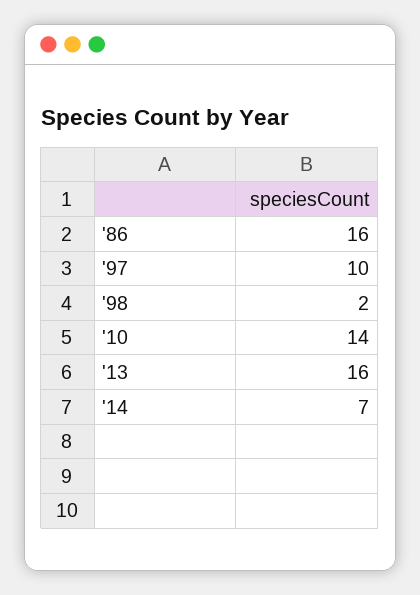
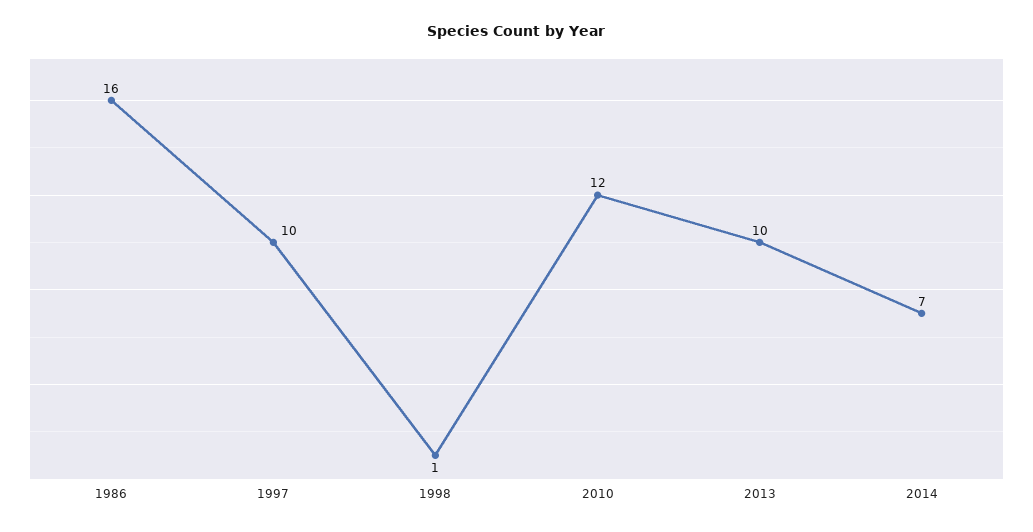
  {
    "'86": 16,
    "'97": 10,
-   "'98": 2,
+   "'98": 1,
-   "'10": 14,
+   "'10": 12,
-   "'13": 16,
+   "'13": 10,
    "'14": 7
  }

